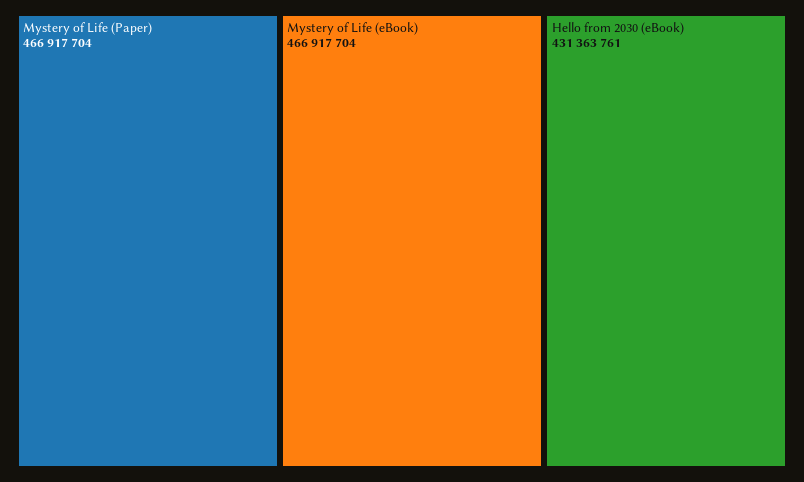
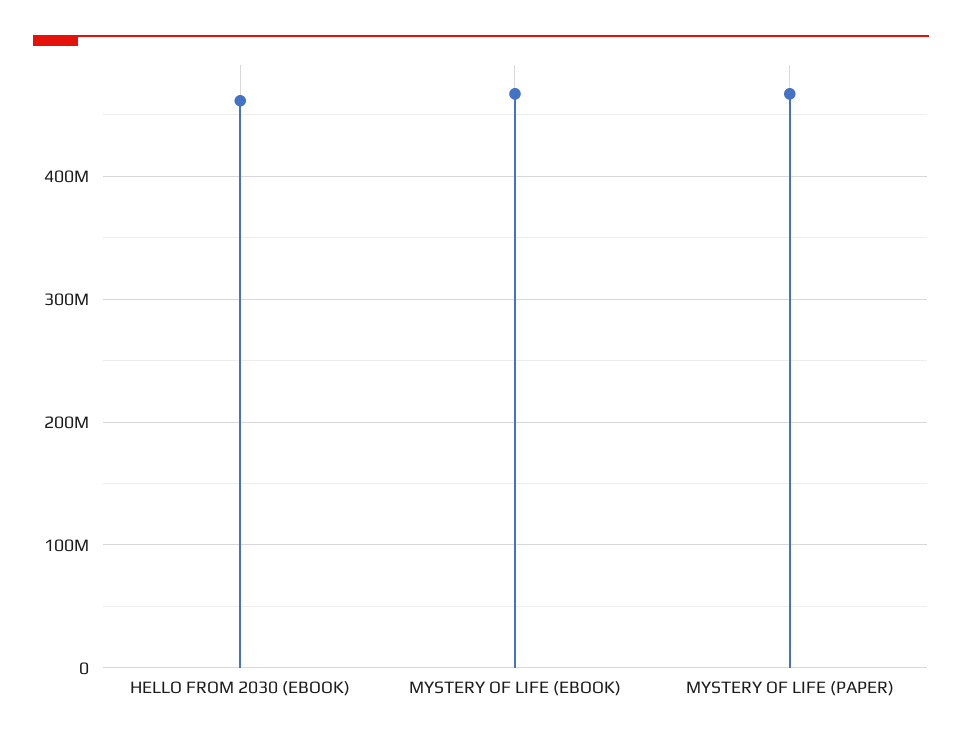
  {
    "Mystery of Life (Paper)": 466917704,
    "Mystery of Life (eBook)": 466917704,
-   "Hello from 2030 (eBook)": 431363761
+   "Hello from 2030 (eBook)": 460000000
  }

